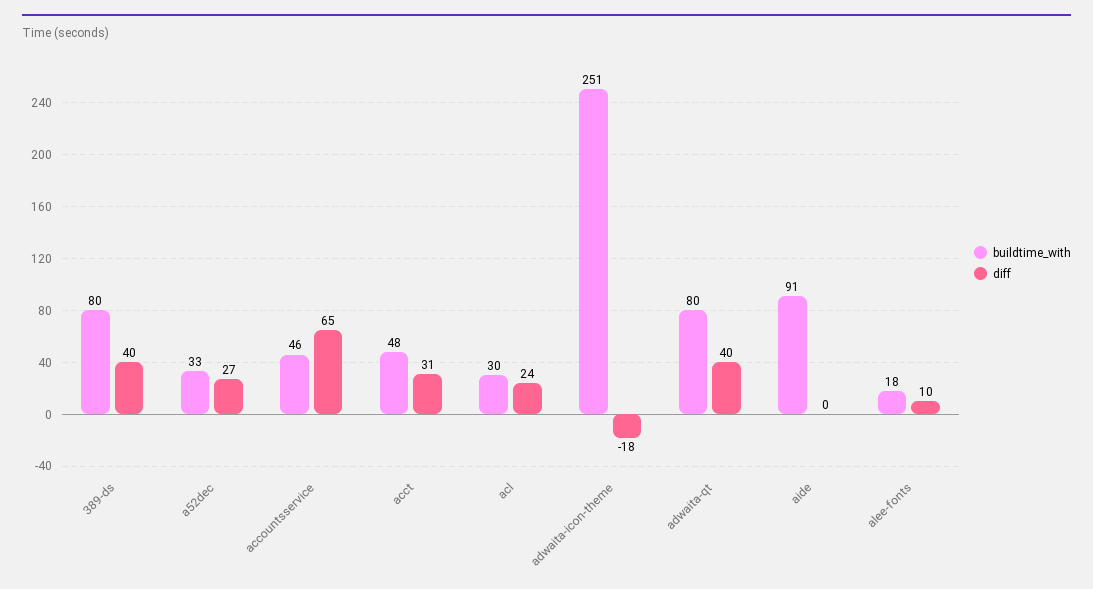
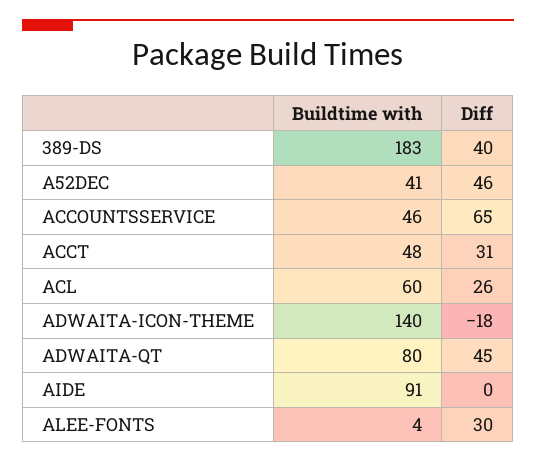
  {
    "buildtime_with": {
-     "389-ds": 80,
+     "389-ds": 183,
-     "a52dec": 33,
+     "a52dec": 41,
      "accountsservice": 46,
      "acct": 48,
-     "acl": 30,
+     "acl": 60,
-     "adwaita-icon-theme": 251,
+     "adwaita-icon-theme": 140,
      "adwaita-qt": 80,
      "aide": 91,
-     "alee-fonts": 18
+     "alee-fonts": 4
    },
    "diff": {
      "389-ds": 40,
-     "a52dec": 27,
+     "a52dec": 46,
      "accountsservice": 65,
      "acct": 31,
-     "acl": 24,
+     "acl": 26,
      "adwaita-icon-theme": -18,
-     "adwaita-qt": 40,
+     "adwaita-qt": 45,
      "aide": 0,
-     "alee-fonts": 10
+     "alee-fonts": 30
    }
  }

